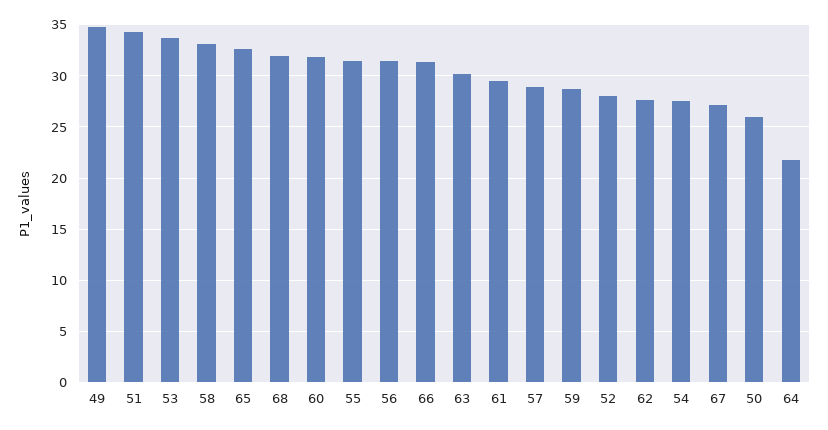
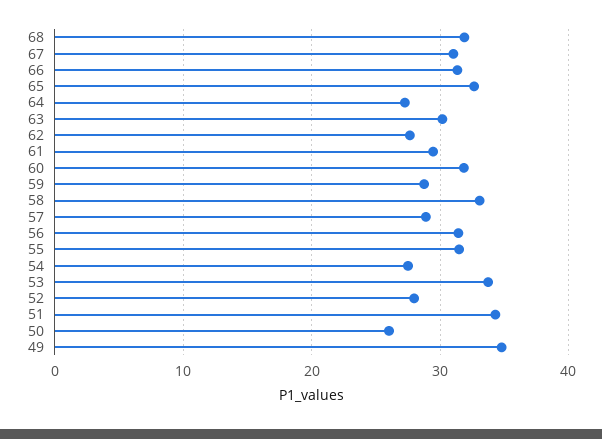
  {
    "49": 35,
    "51": 34,
    "53": 34,
    "58": 33,
    "65": 33,
    "68": 32,
    "60": 32,
    "55": 31,
    "56": 31,
    "66": 31,
    "63": 30,
    "61": 29,
    "57": 29,
    "59": 29,
    "52": 28,
    "62": 28,
    "54": 28,
-   "67": 27,
+   "67": 31,
    "50": 26,
-   "64": 22
+   "64": 27
  }

